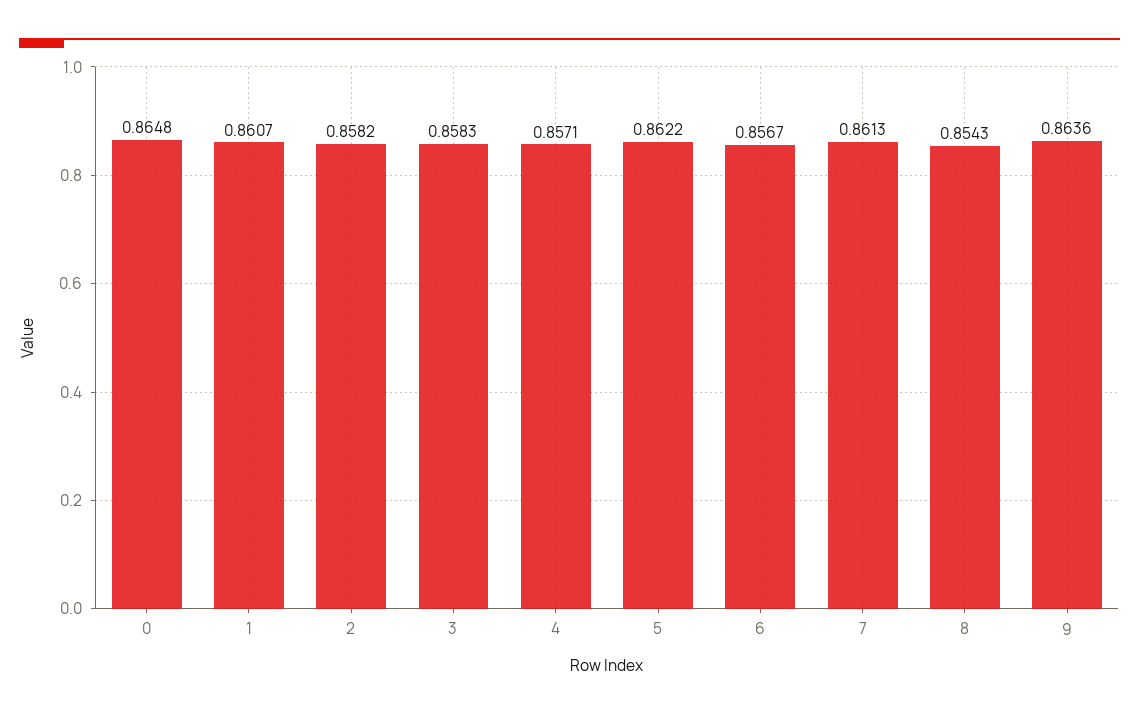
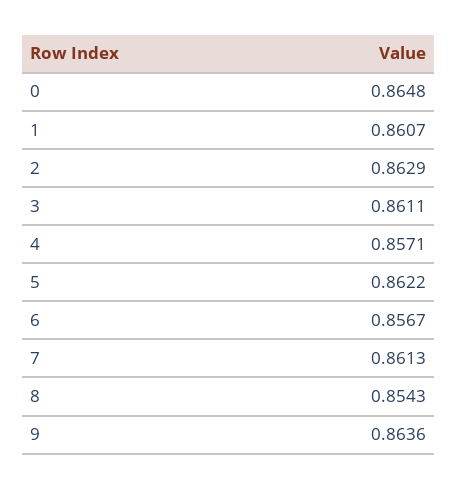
  {
    "0": 0.8648,
    "1": 0.8607,
-   "2": 0.8582,
+   "2": 0.8629,
-   "3": 0.8583,
+   "3": 0.8611,
    "4": 0.8571,
    "5": 0.8622,
    "6": 0.8567,
    "7": 0.8613,
    "8": 0.8543,
    "9": 0.8636
  }

